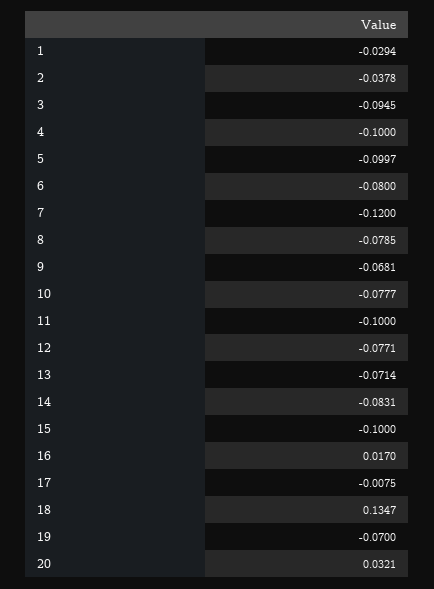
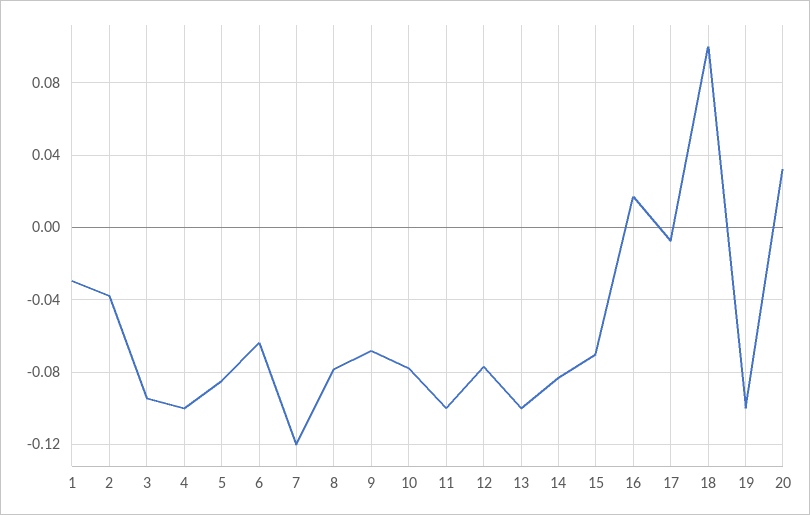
  {
    "1": -0.0294,
    "2": -0.0378,
    "3": -0.0945,
    "4": -0.1,
-   "5": -0.0997,
+   "5": -0.085,
-   "6": -0.08,
+   "6": -0.065,
    "7": -0.12,
    "8": -0.0785,
    "9": -0.0681,
    "10": -0.0777,
    "11": -0.1,
    "12": -0.0771,
-   "13": -0.0714,
+   "13": -0.1,
    "14": -0.0831,
-   "15": -0.1,
+   "15": -0.07,
    "16": 0.017,
    "17": -0.0075,
-   "18": 0.1347,
+   "18": 0.1,
-   "19": -0.07,
+   "19": -0.1,
    "20": 0.0321
  }

